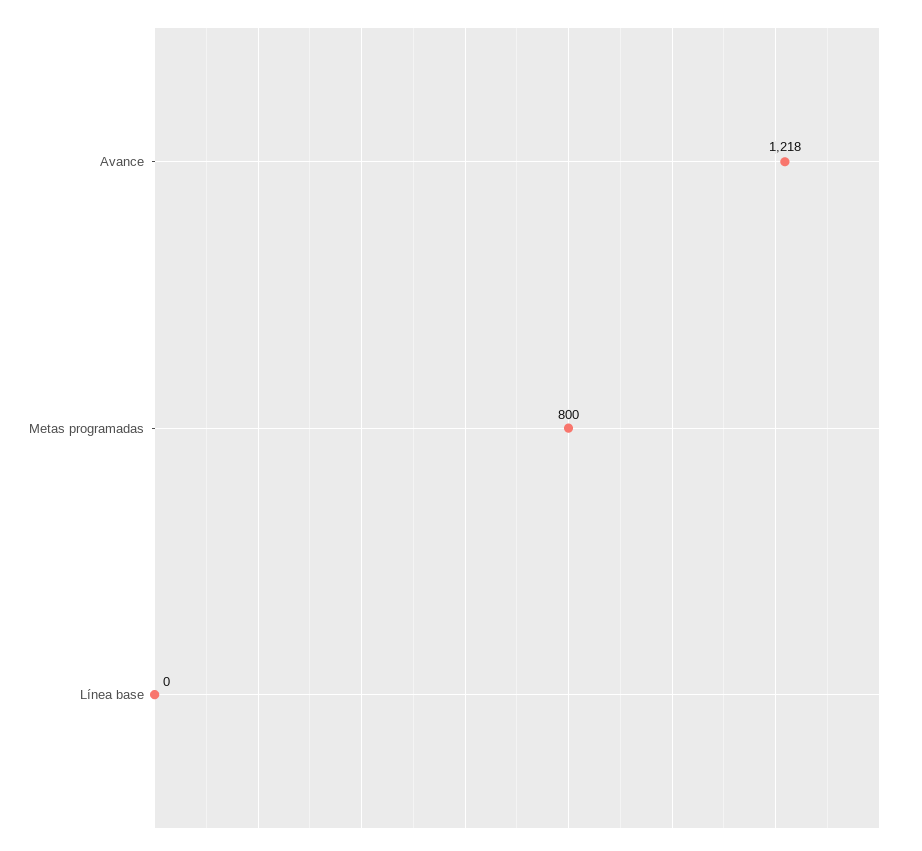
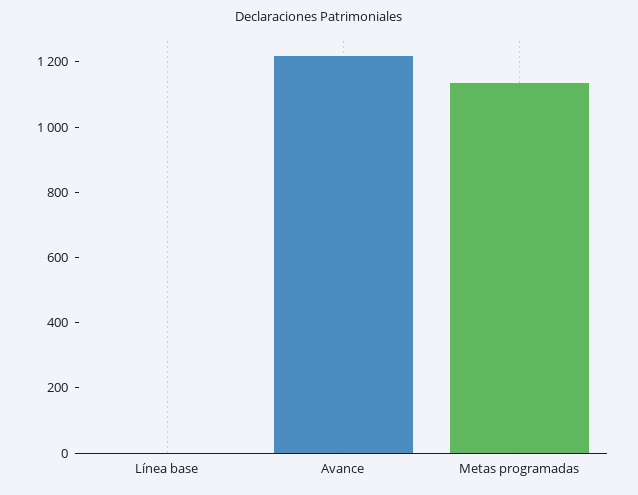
  {
    "Avance": 1218,
-   "Metas programadas": 800,
+   "Metas programadas": 1150,
    "Línea base": 0
  }

